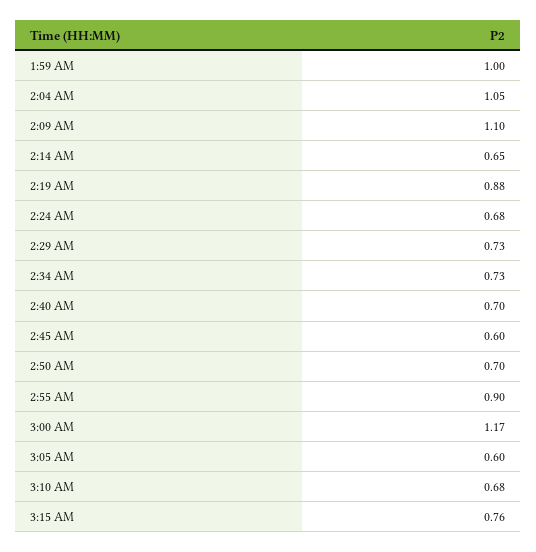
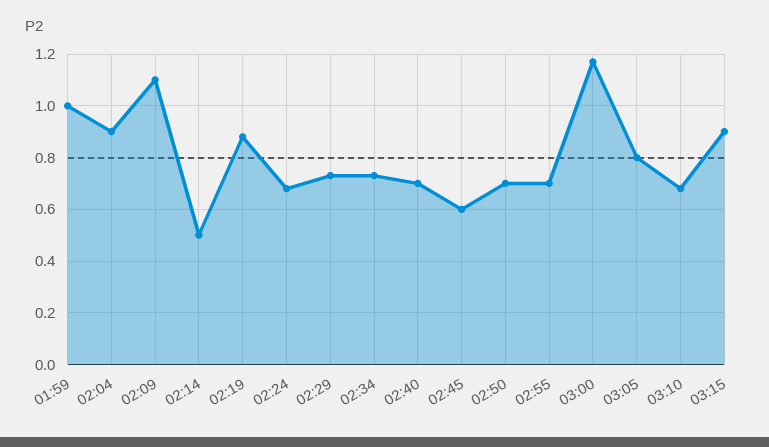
  {
    "1:59 AM": 1,
-   "2:04 AM": 1.05,
+   "2:04 AM": 0.9,
    "2:09 AM": 1.1,
-   "2:14 AM": 0.65,
+   "2:14 AM": 0.5,
    "2:19 AM": 0.88,
    "2:24 AM": 0.68,
    "2:29 AM": 0.73,
    "2:34 AM": 0.73,
    "2:40 AM": 0.7,
    "2:45 AM": 0.6,
    "2:50 AM": 0.7,
-   "2:55 AM": 0.9,
+   "2:55 AM": 0.7,
    "3:00 AM": 1.17,
-   "3:05 AM": 0.6,
+   "3:05 AM": 0.8,
    "3:10 AM": 0.68,
-   "3:15 AM": 0.76
+   "3:15 AM": 0.9
  }

